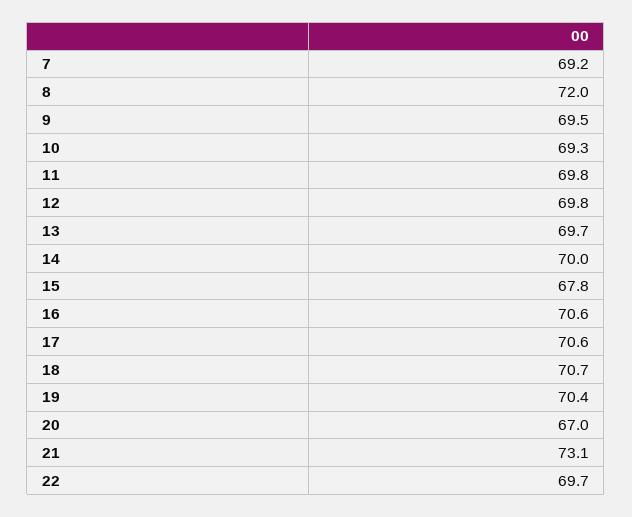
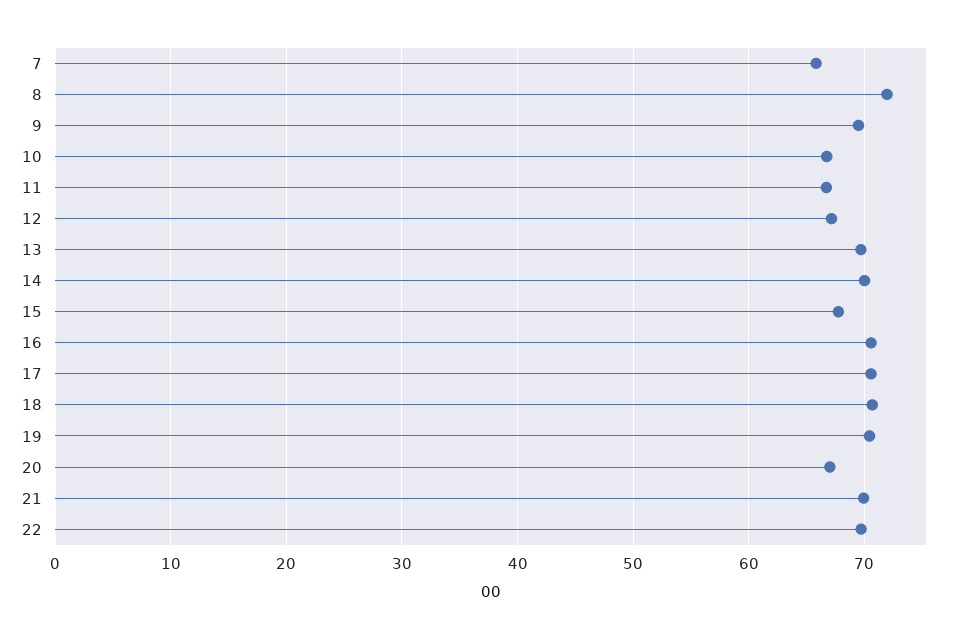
  {
-   "7": 69.2,
+   "7": 66,
    "8": 72,
    "9": 69.5,
-   "10": 69.3,
+   "10": 67,
-   "11": 69.8,
+   "11": 67,
-   "12": 69.8,
+   "12": 67,
    "13": 69.7,
    "14": 70,
    "15": 67.8,
    "16": 70.6,
    "17": 70.6,
    "18": 70.7,
    "19": 70.4,
    "20": 67,
-   "21": 73.1,
+   "21": 70,
    "22": 69.7
  }

